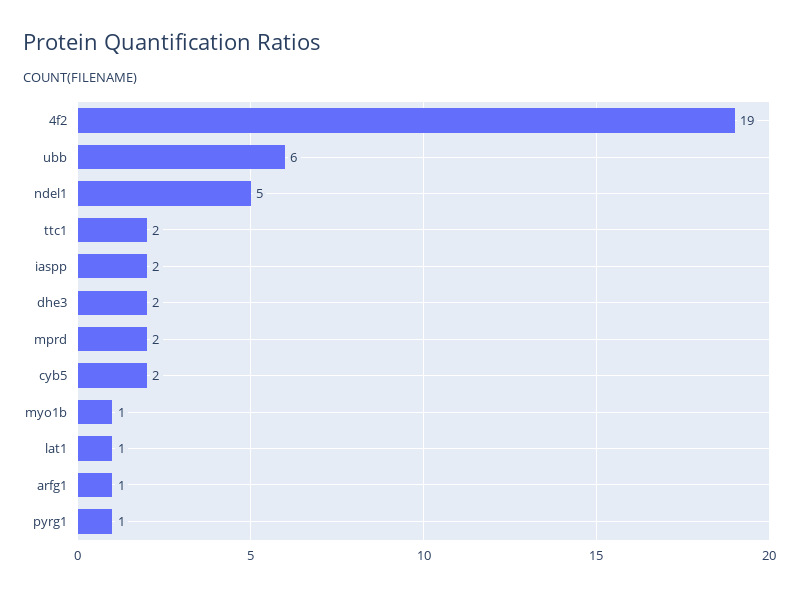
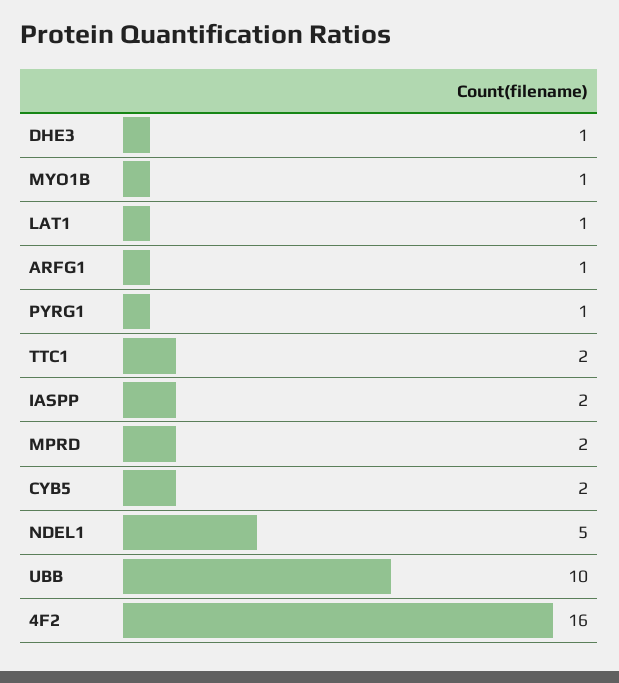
  {
-   "4f2": 19,
+   "4f2": 16,
-   "ubb": 6,
+   "ubb": 10,
    "ndel1": 5,
    "ttc1": 2,
    "iaspp": 2,
-   "dhe3": 2,
+   "dhe3": 1,
    "mprd": 2,
    "cyb5": 2,
    "myo1b": 1,
    "lat1": 1,
    "arfg1": 1,
    "pyrg1": 1
  }

